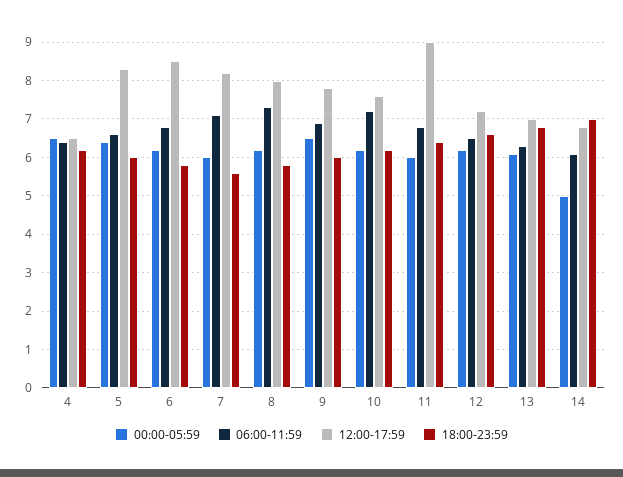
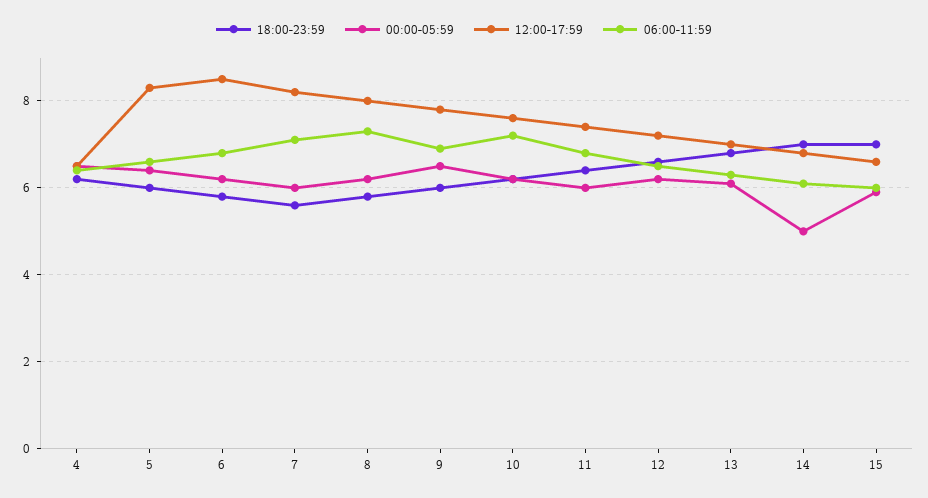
  {
    "00:00-05:59": {
      "4": 6.5,
      "5": 6.5,
      "6": 6,
      "7": 6,
      "8": 6,
      "9": 6.5,
      "10": 6,
      "11": 6,
      "12": 6,
      "13": 6,
-     "14": 5
+     "14": 5,
+     "15": 6
    },
    "06:00-11:59": {
      "4": 6.5,
      "5": 6.5,
      "6": 7,
      "7": 7,
      "8": 7.5,
      "9": 7,
      "10": 7,
      "11": 7,
      "12": 6.5,
      "13": 6.5,
-     "14": 6
+     "14": 6,
+     "15": 6
    },
    "12:00-17:59": {
      "4": 6.5,
      "5": 8.5,
      "6": 8.5,
      "7": 8,
      "8": 8,
      "9": 8,
      "10": 7.5,
-     "11": 9,
+     "11": 7.5,
      "12": 7,
      "13": 7,
-     "14": 7
+     "14": 7,
+     "15": 6.5
    },
    "18:00-23:59": {
      "4": 6,
      "5": 6,
      "6": 6,
      "7": 5.5,
      "8": 6,
      "9": 6,
      "10": 6,
      "11": 6.5,
      "12": 6.5,
      "13": 7,
-     "14": 7
+     "14": 7,
+     "15": 7
    }
  }

